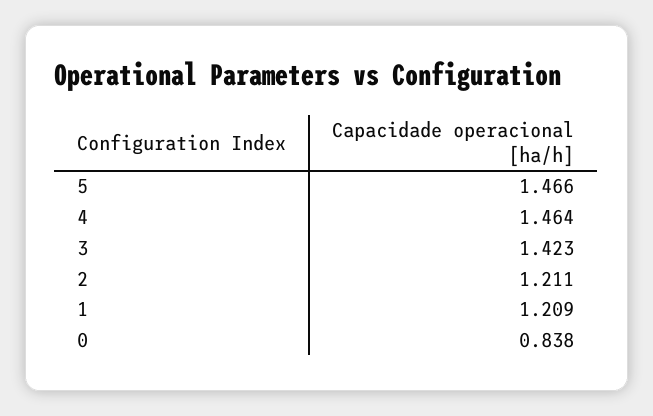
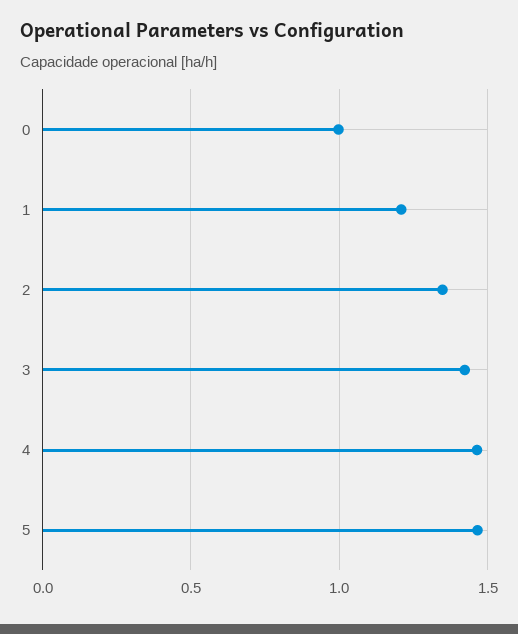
  {
    "5": 1.466,
    "4": 1.464,
    "3": 1.423,
-   "2": 1.211,
+   "2": 1.35,
    "1": 1.209,
-   "0": 0.838
+   "0": 1
  }

